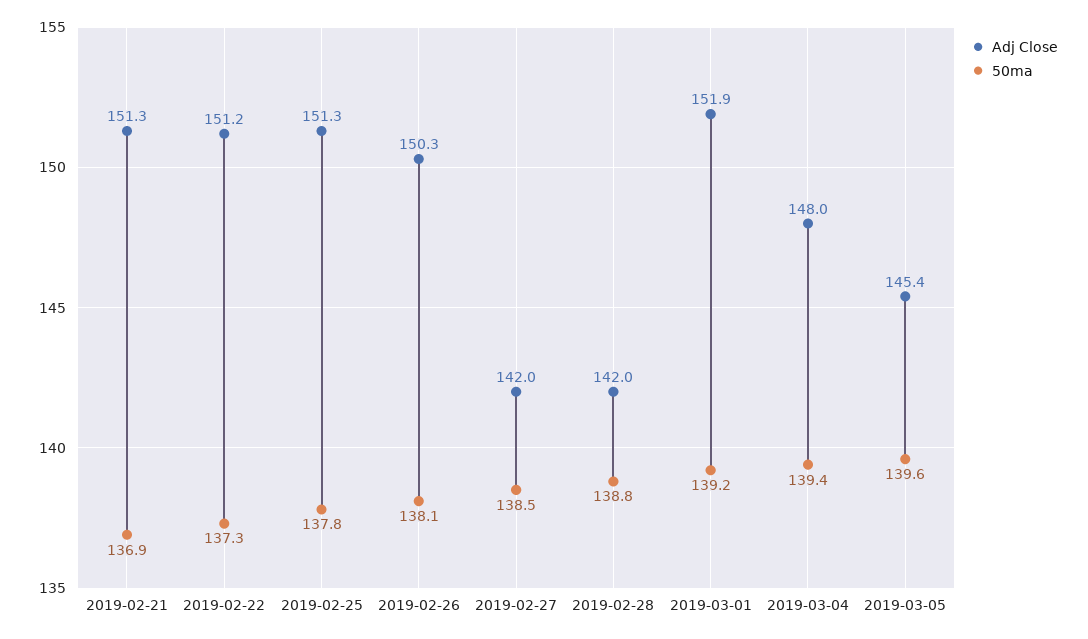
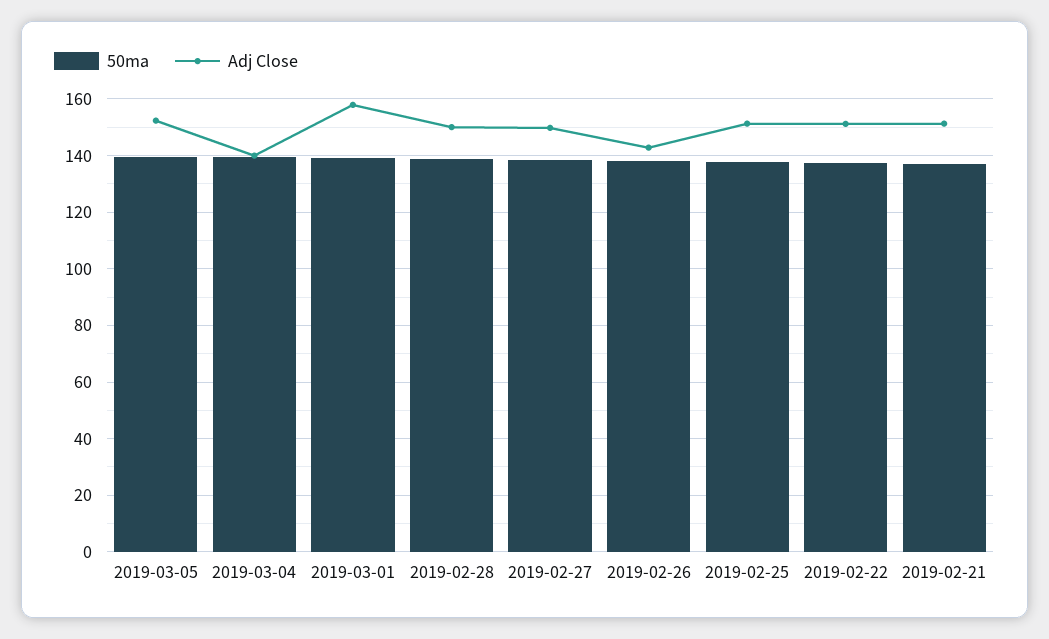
  {
    "Adj Close": {
      "2019-02-21": 151.3,
      "2019-02-22": 151.2,
      "2019-02-25": 151.3,
-     "2019-02-26": 150.3,
+     "2019-02-26": 142.5,
-     "2019-02-27": 142,
+     "2019-02-27": 150,
-     "2019-02-28": 142,
+     "2019-02-28": 150,
-     "2019-03-01": 151.9,
+     "2019-03-01": 157.5,
-     "2019-03-04": 148,
+     "2019-03-04": 140,
-     "2019-03-05": 145.4
+     "2019-03-05": 152.5
    },
    "50ma": {
      "2019-02-21": 136.9,
      "2019-02-22": 137.3,
      "2019-02-25": 137.8,
      "2019-02-26": 138.1,
      "2019-02-27": 138.5,
      "2019-02-28": 138.8,
      "2019-03-01": 139.2,
      "2019-03-04": 139.4,
      "2019-03-05": 139.6
    }
  }

